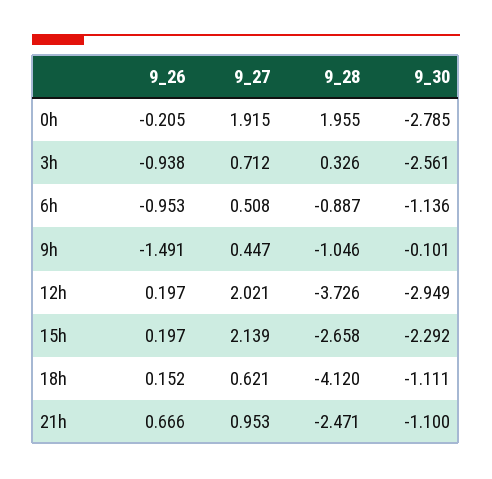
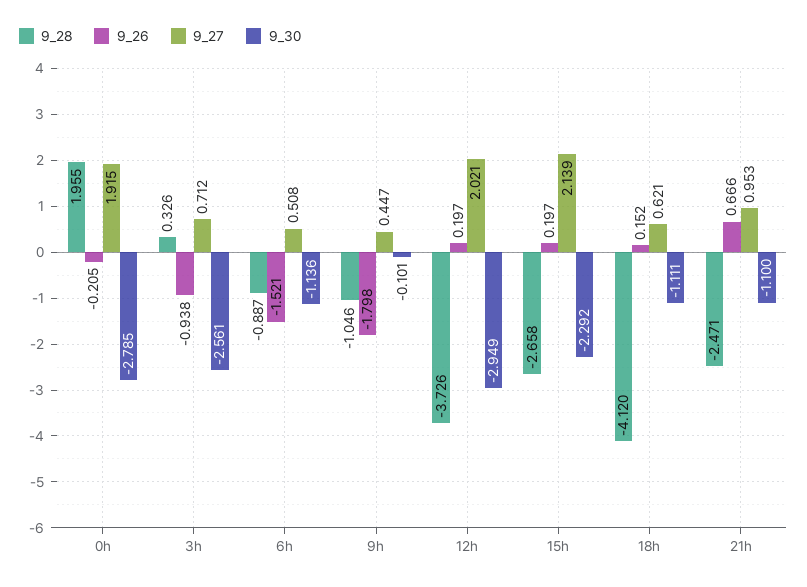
  {
    "9_26": {
      "0h": -0.205,
      "3h": -0.938,
-     "6h": -0.953,
+     "6h": -1.521,
-     "9h": -1.491,
+     "9h": -1.798,
      "12h": 0.197,
      "15h": 0.197,
      "18h": 0.152,
      "21h": 0.666
    },
    "9_27": {
      "0h": 1.915,
      "3h": 0.712,
      "6h": 0.508,
      "9h": 0.447,
      "12h": 2.021,
      "15h": 2.139,
      "18h": 0.621,
      "21h": 0.953
    },
    "9_28": {
      "0h": 1.955,
      "3h": 0.326,
      "6h": -0.887,
      "9h": -1.046,
      "12h": -3.726,
      "15h": -2.658,
      "18h": -4.12,
      "21h": -2.471
    },
    "9_30": {
      "0h": -2.785,
      "3h": -2.561,
      "6h": -1.136,
      "9h": -0.101,
      "12h": -2.949,
      "15h": -2.292,
      "18h": -1.111,
      "21h": -1.1
    }
  }

